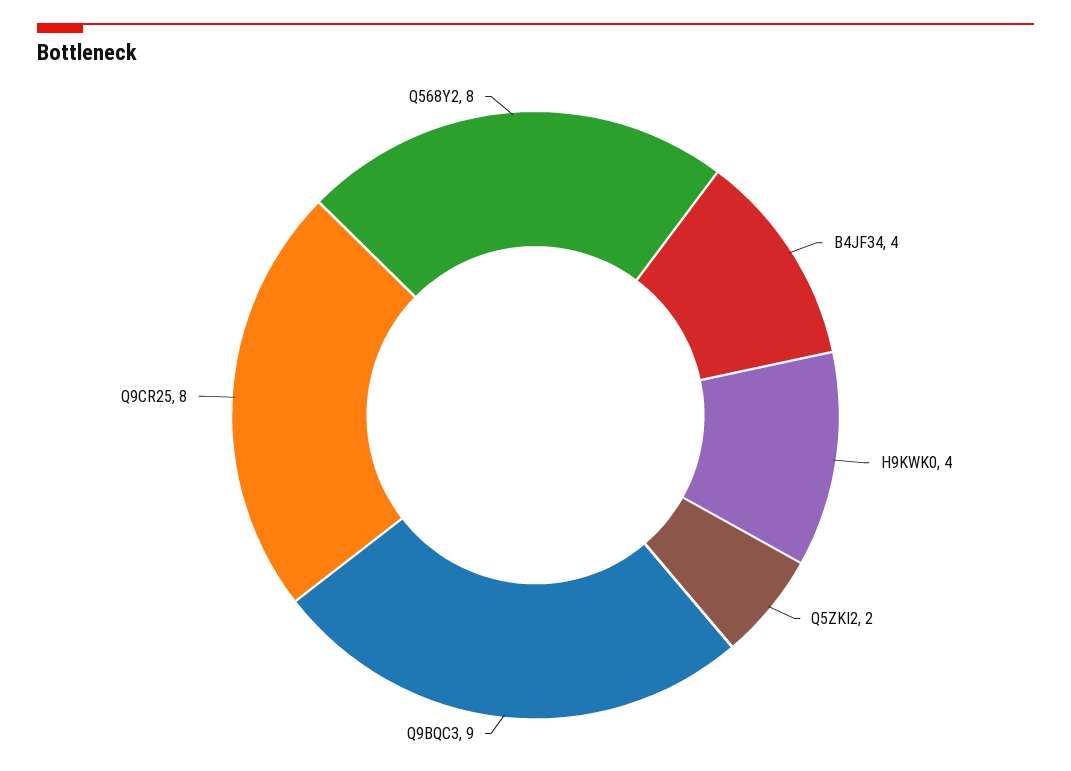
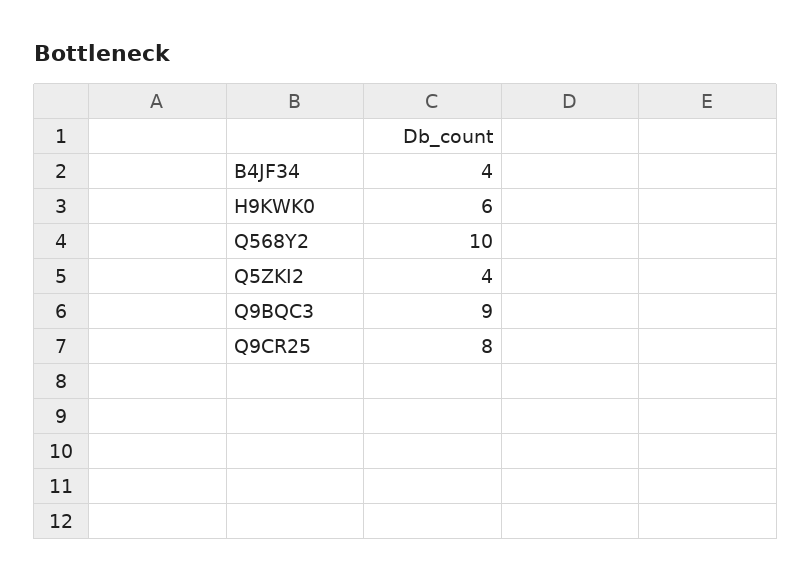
  {
    "B4JF34": 4,
-   "H9KWK0": 4,
+   "H9KWK0": 6,
-   "Q5ZKI2": 2,
+   "Q5ZKI2": 4,
    "Q9BQC3": 9,
    "Q9CR25": 8,
-   "Q568Y2": 8
+   "Q568Y2": 10
  }

